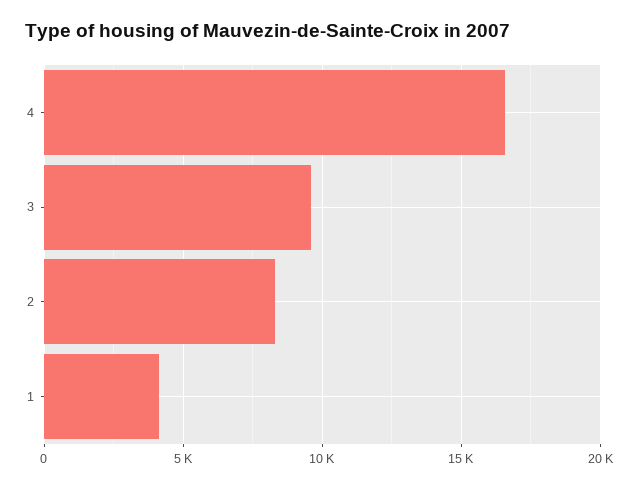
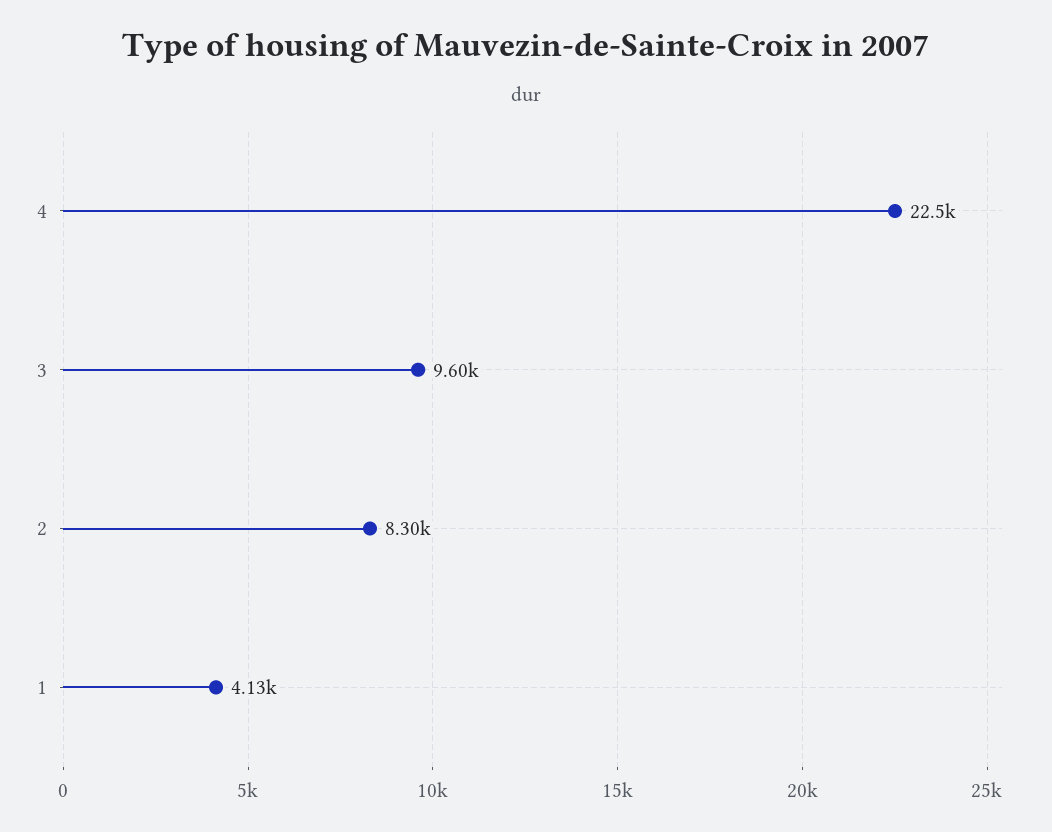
  {
-   "4": 16500,
+   "4": 22500,
    "3": 9600,
    "2": 8300,
    "1": 4130
  }

